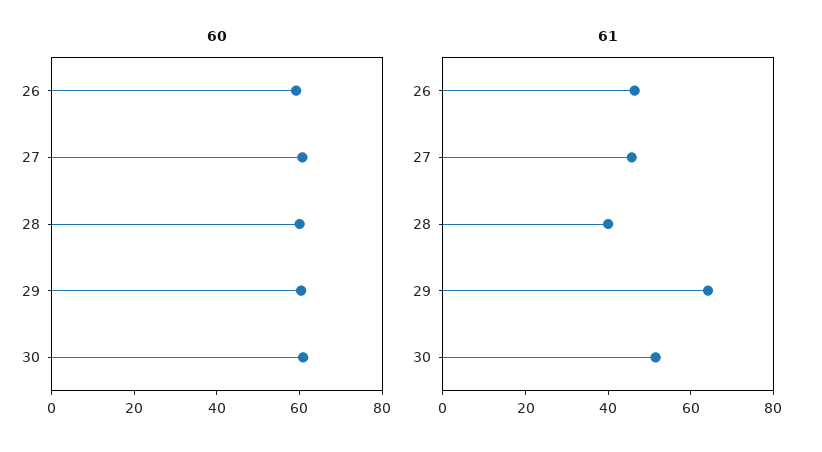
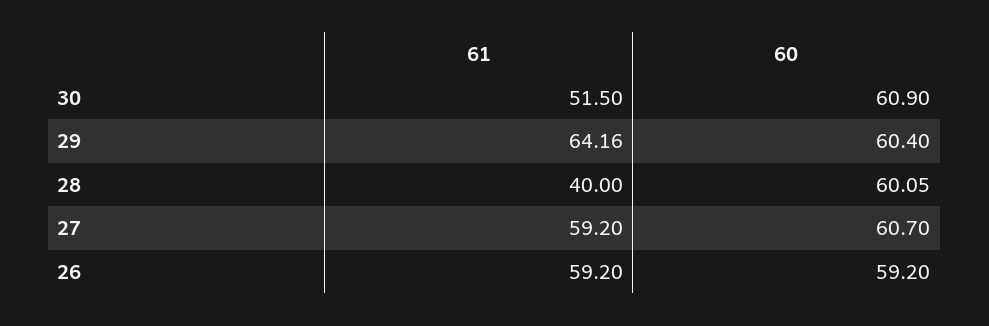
  {
    "60": {
      "26": 59.2,
      "27": 60.7,
      "28": 60.05,
      "29": 60.4,
      "30": 60.9
    },
    "61": {
-     "26": 45,
+     "26": 59.2,
-     "27": 45,
+     "27": 59.2,
      "28": 40,
      "29": 64.16,
      "30": 51.5
    }
  }

